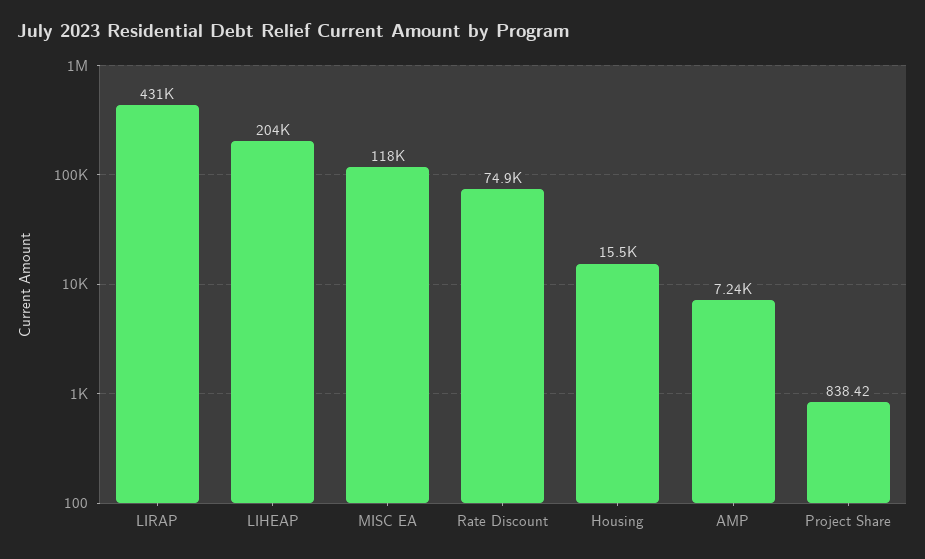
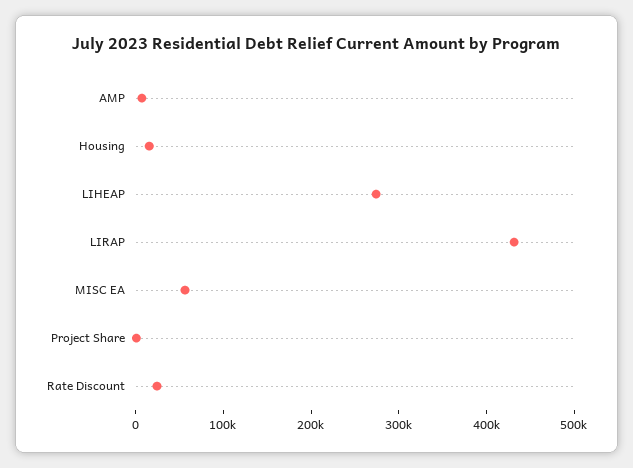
  {
    "LIRAP": 431000,
-   "LIHEAP": 204000,
+   "LIHEAP": 280000,
-   "MISC EA": 118000,
+   "MISC EA": 60000,
-   "Rate Discount": 74900,
+   "Rate Discount": 20000,
    "Housing": 15500,
    "AMP": 7240,
    "Project Share": 838.42
  }

